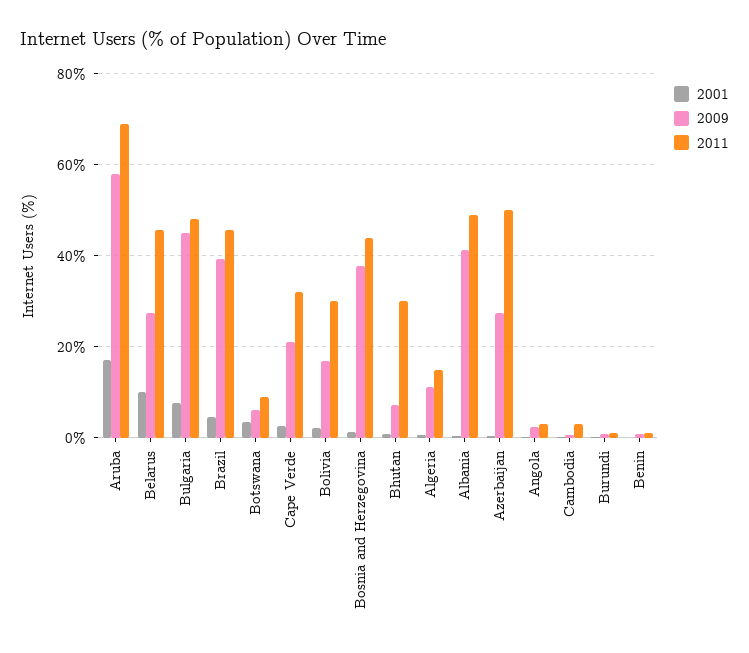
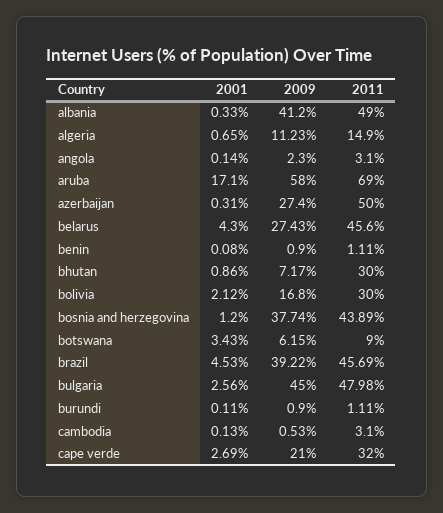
  {
    "2001": {
      "Aruba": 17.1,
-     "Belarus": 10,
+     "Belarus": 4.3,
-     "Bulgaria": 8,
+     "Bulgaria": 2.56,
      "Brazil": 4.53,
      "Botswana": 3.43,
      "Cape Verde": 2.69,
      "Bolivia": 2.12,
      "Bosnia and Herzegovina": 1.2,
      "Bhutan": 0.86,
      "Algeria": 0.65,
      "Albania": 0.33,
      "Azerbaijan": 0.31,
      "Angola": 0.14,
      "Cambodia": 0.13,
      "Burundi": 0.11,
      "Benin": 0.08
    },
    "2009": {
      "Aruba": 58,
      "Belarus": 27.43,
      "Bulgaria": 45,
      "Brazil": 39.22,
      "Botswana": 6.15,
      "Cape Verde": 21,
      "Bolivia": 16.8,
      "Bosnia and Herzegovina": 37.74,
      "Bhutan": 7.17,
      "Algeria": 11.23,
      "Albania": 41.2,
      "Azerbaijan": 27.4,
      "Angola": 2.3,
      "Cambodia": 0.53,
      "Burundi": 0.9,
      "Benin": 0.9
    },
    "2011": {
      "Aruba": 69,
      "Belarus": 45.6,
      "Bulgaria": 47.98,
      "Brazil": 45.69,
      "Botswana": 9,
      "Cape Verde": 32,
      "Bolivia": 30,
      "Bosnia and Herzegovina": 43.89,
      "Bhutan": 30,
      "Algeria": 14.9,
      "Albania": 49,
      "Azerbaijan": 50,
      "Angola": 3.1,
      "Cambodia": 3.1,
      "Burundi": 1.11,
      "Benin": 1.11
    }
  }

